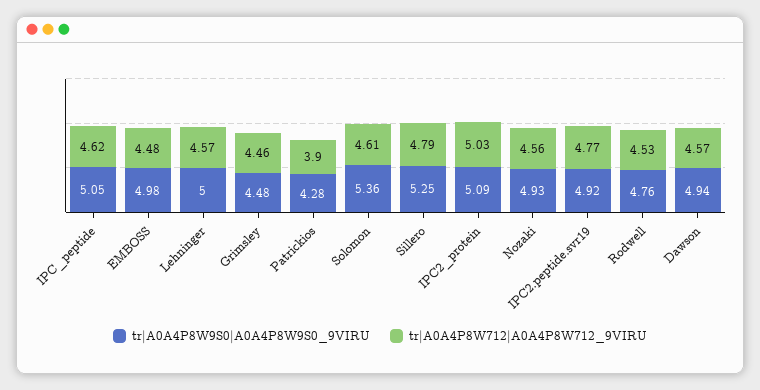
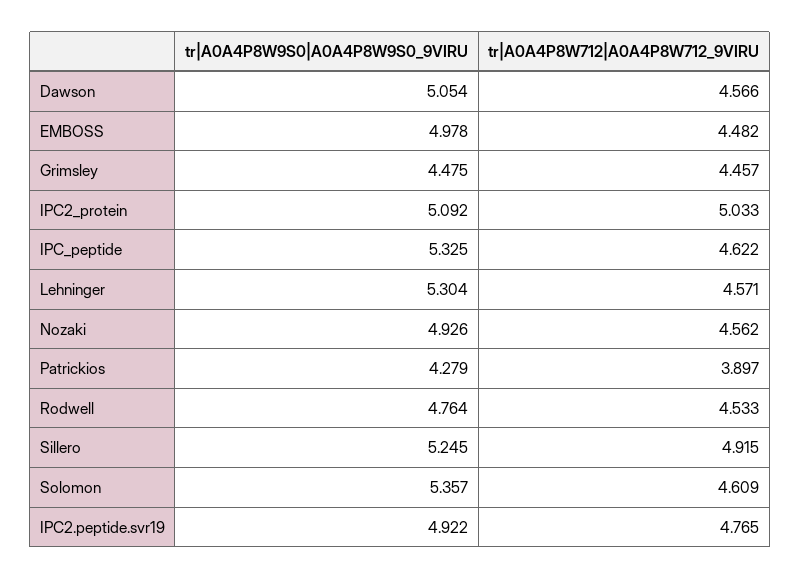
  {
    "tr|A0A4P8W9S0|A0A4P8W9S0_9VIRU": {
-     "IPC_peptide": 5.05,
+     "IPC_peptide": 5.325,
      "EMBOSS": 4.978,
-     "Lehninger": 5,
+     "Lehninger": 5.304,
      "Grimsley": 4.475,
      "Patrickios": 4.279,
      "Solomon": 5.357,
      "Sillero": 5.245,
      "IPC2_protein": 5.092,
      "Nozaki": 4.926,
      "IPC2.peptide.svr19": 4.922,
      "Rodwell": 4.764,
-     "Dawson": 4.94
+     "Dawson": 5.054
    },
    "tr|A0A4P8W712|A0A4P8W712_9VIRU": {
      "IPC_peptide": 4.622,
      "EMBOSS": 4.482,
      "Lehninger": 4.571,
      "Grimsley": 4.457,
      "Patrickios": 3.897,
      "Solomon": 4.609,
-     "Sillero": 4.79,
+     "Sillero": 4.915,
      "IPC2_protein": 5.033,
      "Nozaki": 4.562,
      "IPC2.peptide.svr19": 4.765,
      "Rodwell": 4.533,
      "Dawson": 4.566
    }
  }

